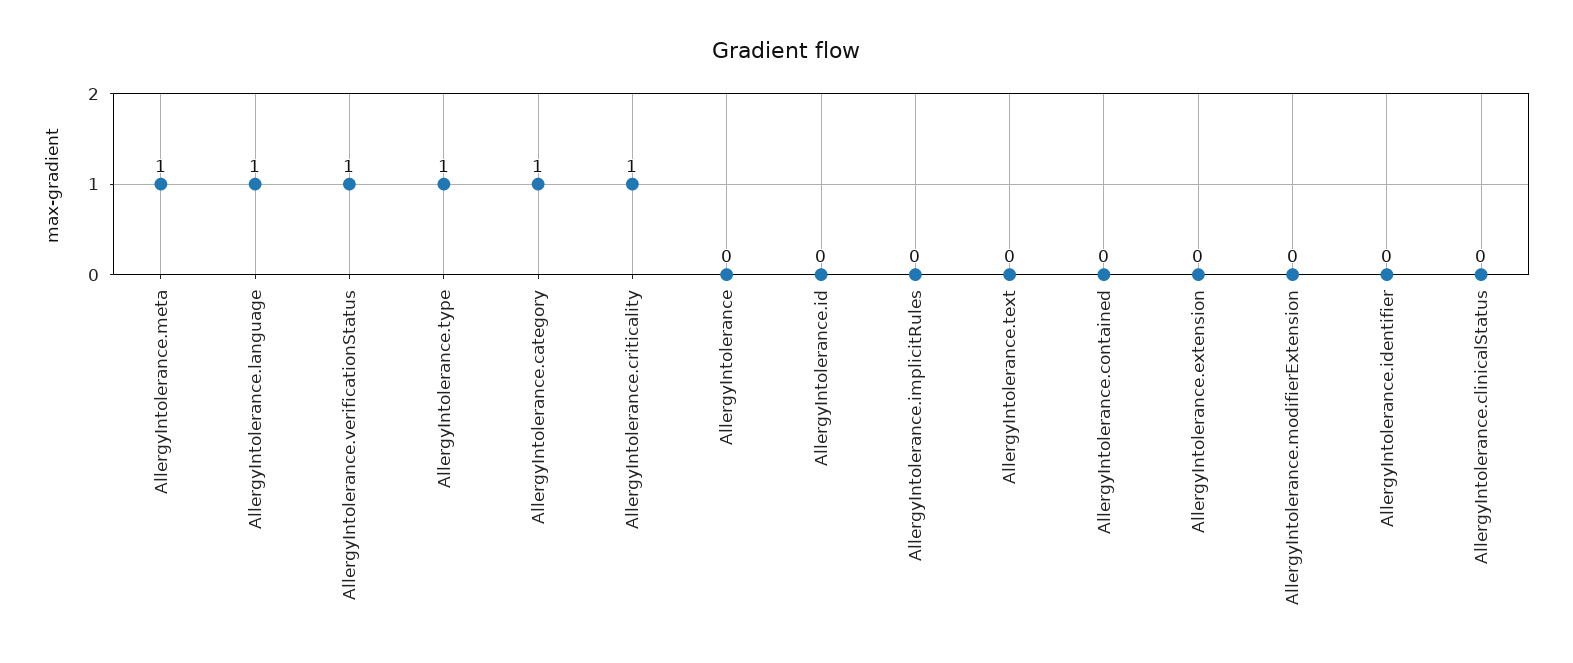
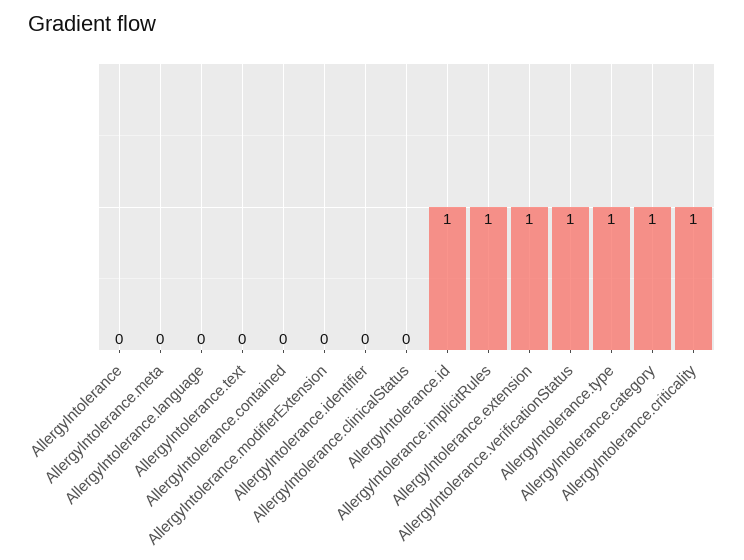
  {
-   "AllergyIntolerance.meta": 1,
+   "AllergyIntolerance.meta": 0,
-   "AllergyIntolerance.language": 1,
+   "AllergyIntolerance.language": 0,
    "AllergyIntolerance.verificationStatus": 1,
    "AllergyIntolerance.type": 1,
    "AllergyIntolerance.category": 1,
    "AllergyIntolerance.criticality": 1,
    "AllergyIntolerance": 0,
-   "AllergyIntolerance.id": 0,
+   "AllergyIntolerance.id": 1,
-   "AllergyIntolerance.implicitRules": 0,
+   "AllergyIntolerance.implicitRules": 1,
    "AllergyIntolerance.text": 0,
    "AllergyIntolerance.contained": 0,
-   "AllergyIntolerance.extension": 0,
+   "AllergyIntolerance.extension": 1,
    "AllergyIntolerance.modifierExtension": 0,
    "AllergyIntolerance.identifier": 0,
    "AllergyIntolerance.clinicalStatus": 0
  }

